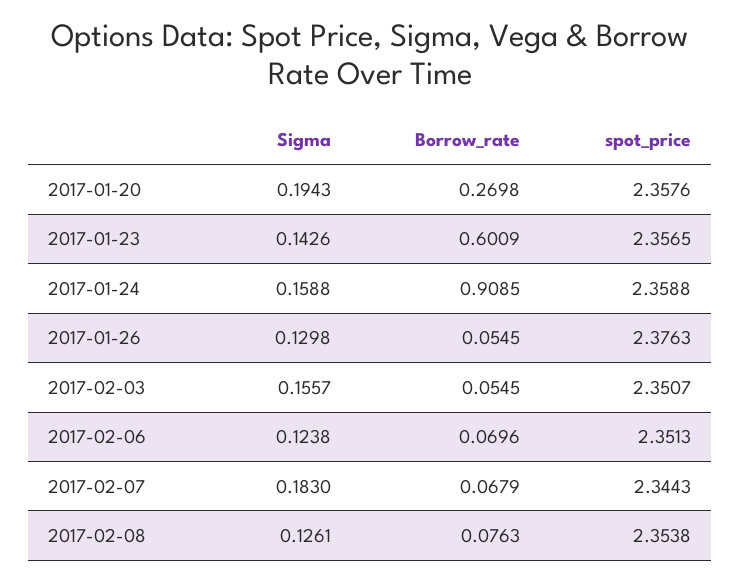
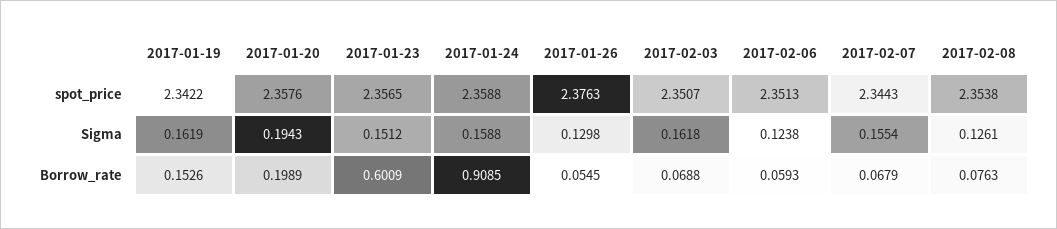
  {
    "Sigma": {
      "2017-01-20": 0.1943,
-     "2017-01-23": 0.1426,
+     "2017-01-23": 0.1512,
      "2017-01-24": 0.1588,
      "2017-01-26": 0.1298,
-     "2017-02-03": 0.1557,
+     "2017-02-03": 0.1618,
      "2017-02-06": 0.1238,
-     "2017-02-07": 0.183,
+     "2017-02-07": 0.1554,
-     "2017-02-08": 0.1261
+     "2017-02-08": 0.1261,
+     "2017-01-19": 0.1619
    },
    "Borrow_rate": {
-     "2017-01-20": 0.2698,
+     "2017-01-20": 0.1989,
      "2017-01-23": 0.6009,
      "2017-01-24": 0.9085,
      "2017-01-26": 0.0545,
-     "2017-02-03": 0.0545,
+     "2017-02-03": 0.0688,
-     "2017-02-06": 0.0696,
+     "2017-02-06": 0.0593,
      "2017-02-07": 0.0679,
-     "2017-02-08": 0.0763
+     "2017-02-08": 0.0763,
+     "2017-01-19": 0.1526
    },
    "spot_price": {
      "2017-01-20": 2.3576,
      "2017-01-23": 2.3565,
      "2017-01-24": 2.3588,
      "2017-01-26": 2.3763,
      "2017-02-03": 2.3507,
      "2017-02-06": 2.3513,
      "2017-02-07": 2.3443,
-     "2017-02-08": 2.3538
+     "2017-02-08": 2.3538,
+     "2017-01-19": 2.3422
    }
  }

